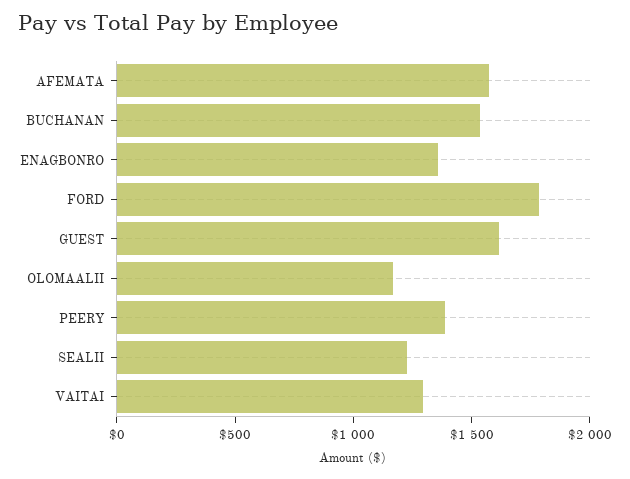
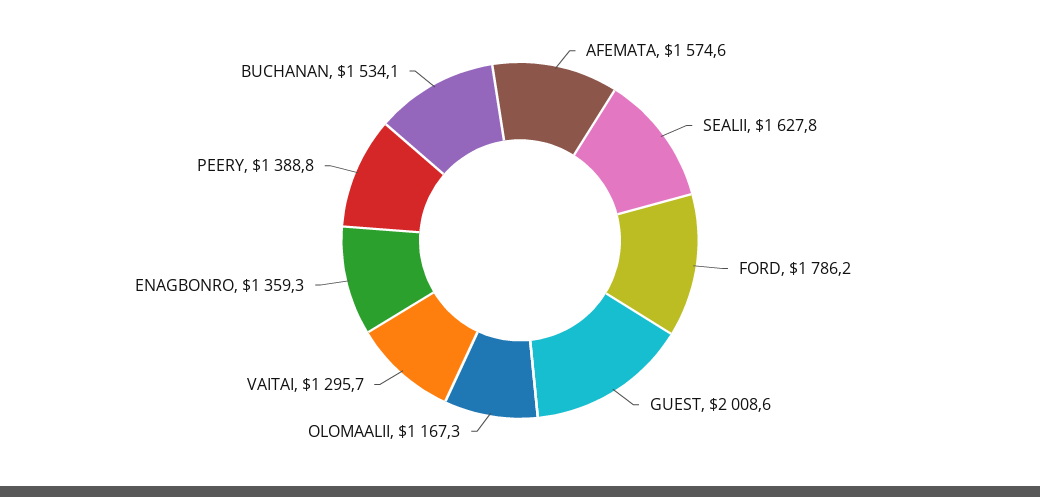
  {
    "AFEMATA": 1574.6,
    "BUCHANAN": 1534.1,
    "ENAGBONRO": 1359.3,
    "FORD": 1786.2,
-   "GUEST": 1600,
+   "GUEST": 2008.6,
    "OLOMAALII": 1167.3,
    "PEERY": 1388.8,
-   "SEALII": 1200,
+   "SEALII": 1627.8,
    "VAITAI": 1295.7
  }

